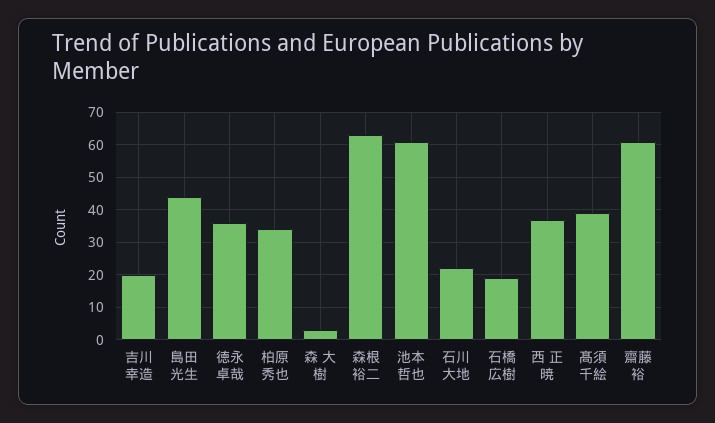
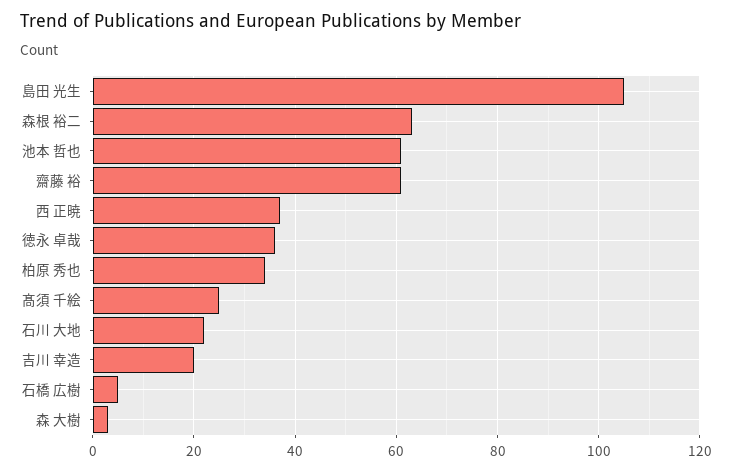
  {
    "吉川 幸造": 20,
-   "島田 光生": 45,
+   "島田 光生": 105,
    "徳永 卓哉": 35,
    "柏原 秀也": 35,
    "森 大樹": 5,
    "森根 裕二": 65,
    "池本 哲也": 60,
    "石川 大地": 20,
-   "石橋 広樹": 20,
+   "石橋 広樹": 5,
    "西 正暁": 35,
-   "髙須 千絵": 40,
+   "髙須 千絵": 25,
    "齋藤 裕": 60
  }

